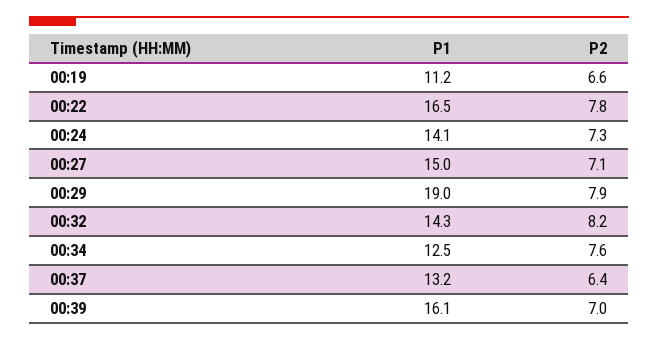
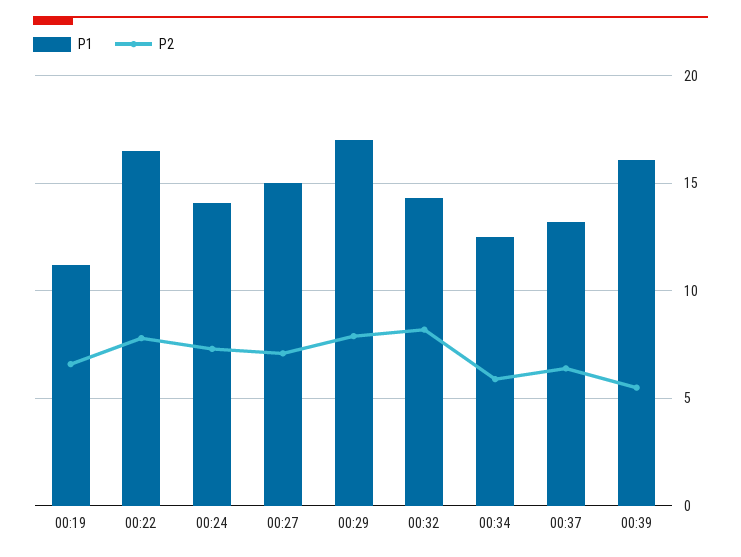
  {
    "P1": {
      "00:19": 11.2,
      "00:22": 16.5,
      "00:24": 14.1,
      "00:27": 15,
-     "00:29": 19,
+     "00:29": 17,
      "00:32": 14.3,
      "00:34": 12.5,
      "00:37": 13.2,
      "00:39": 16.1
    },
    "P2": {
      "00:19": 6.6,
      "00:22": 7.8,
      "00:24": 7.3,
      "00:27": 7.1,
      "00:29": 7.9,
      "00:32": 8.2,
-     "00:34": 7.6,
+     "00:34": 6,
      "00:37": 6.4,
-     "00:39": 7
+     "00:39": 5.5
    }
  }

